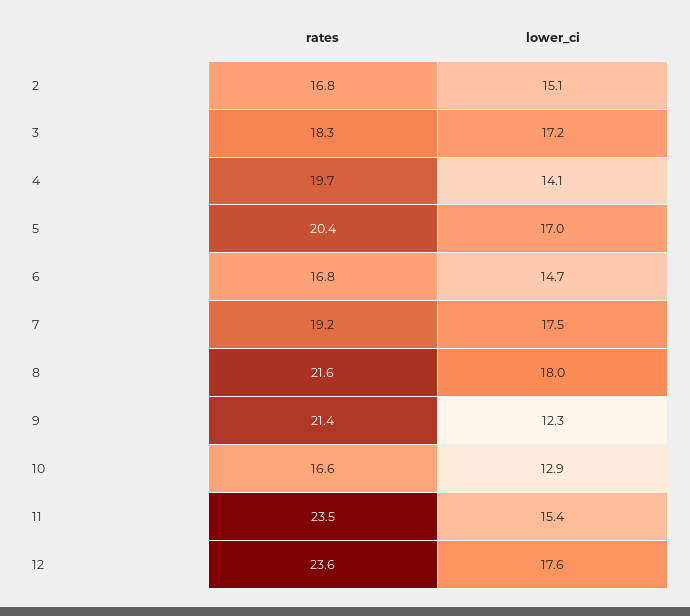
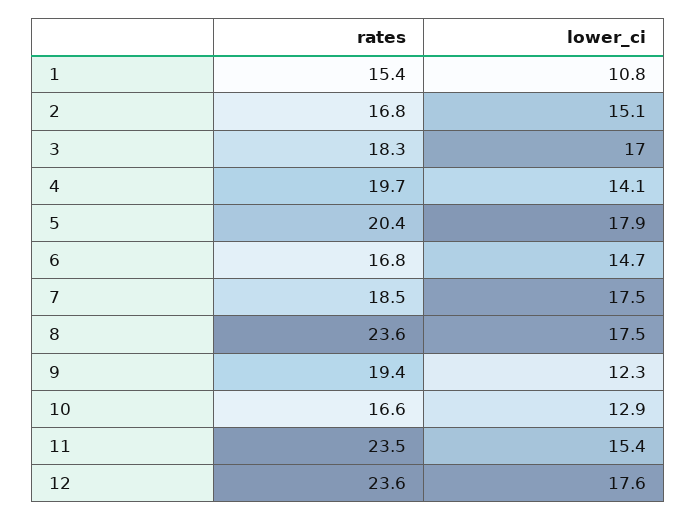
  {
    "rates": {
      "2": 16.8,
      "3": 18.3,
      "4": 19.7,
      "5": 20.4,
      "6": 16.8,
-     "7": 19.2,
+     "7": 18.5,
-     "8": 21.6,
+     "8": 23.6,
-     "9": 21.4,
+     "9": 19.4,
      "10": 16.6,
      "11": 23.5,
-     "12": 23.6
+     "12": 23.6,
+     "1": 15.4
    },
    "lower_ci": {
      "2": 15.1,
-     "3": 17.2,
+     "3": 17,
      "4": 14.1,
-     "5": 17,
+     "5": 17.9,
      "6": 14.7,
      "7": 17.5,
-     "8": 18,
+     "8": 17.5,
      "9": 12.3,
      "10": 12.9,
      "11": 15.4,
-     "12": 17.6
+     "12": 17.6,
+     "1": 10.8
    }
  }

